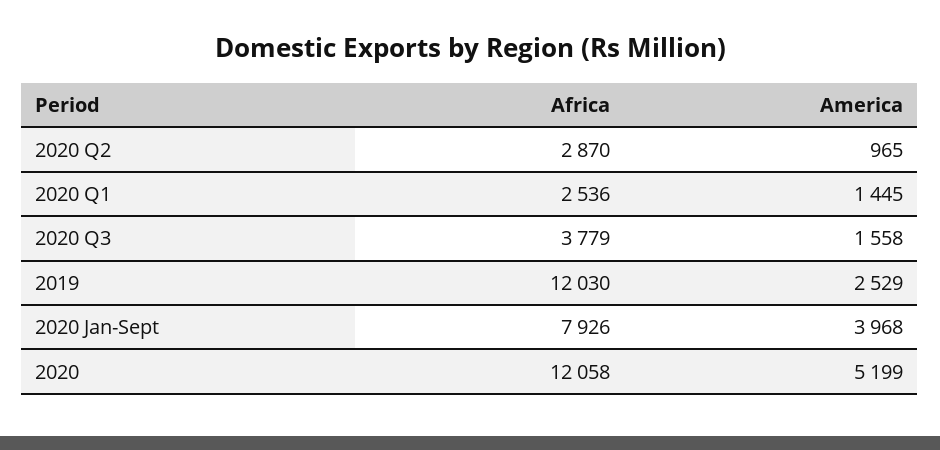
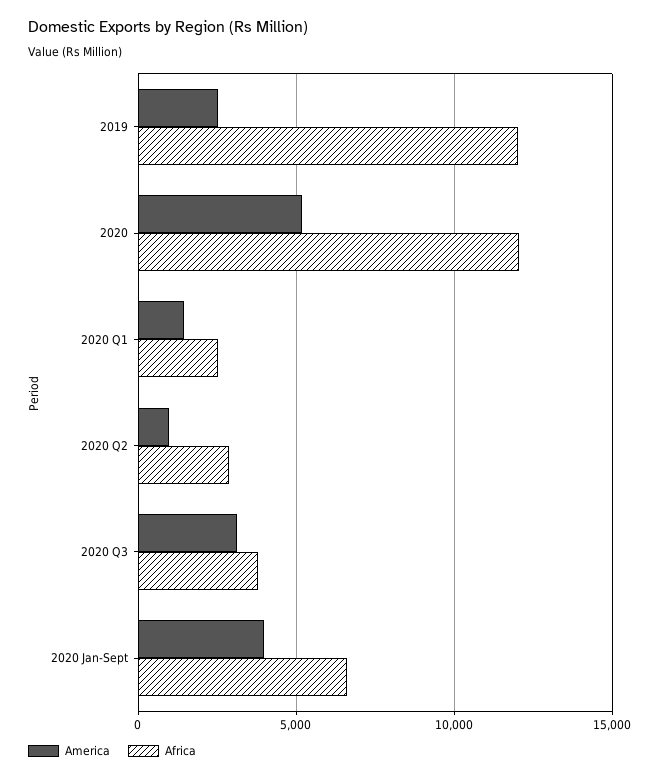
  {
    "Africa": {
      "2020 Q2": 2870,
      "2020 Q1": 2536,
      "2020 Q3": 3779,
      "2019": 12030,
-     "2020 Jan-Sept": 7926,
+     "2020 Jan-Sept": 6500,
      "2020": 12058
    },
    "America": {
      "2020 Q2": 965,
      "2020 Q1": 1445,
-     "2020 Q3": 1558,
+     "2020 Q3": 3000,
      "2019": 2529,
      "2020 Jan-Sept": 3968,
      "2020": 5199
    }
  }

